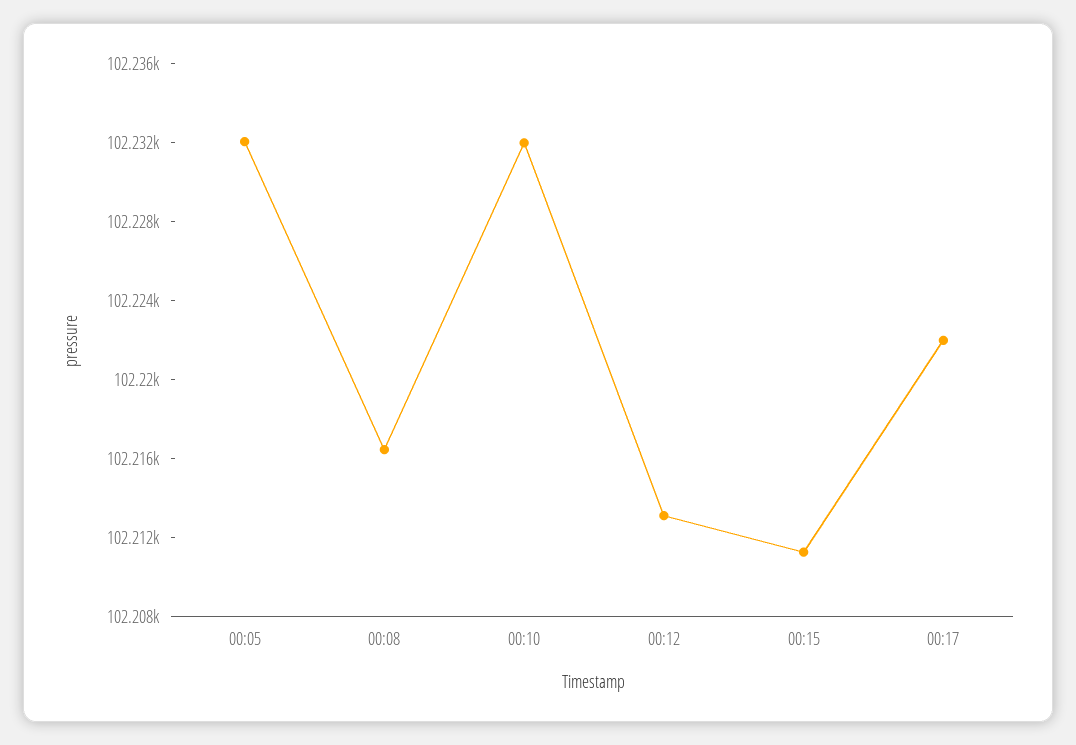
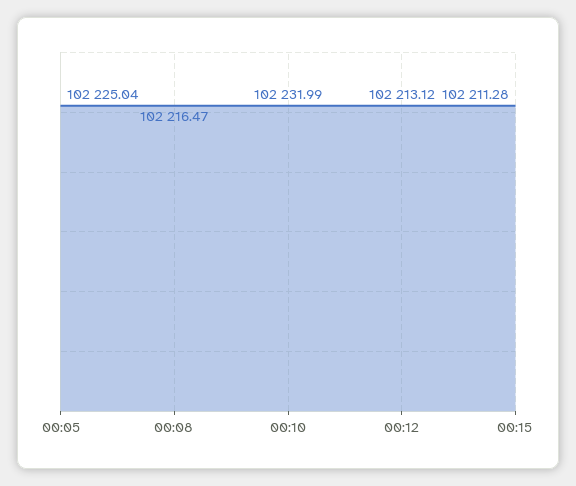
  {
-   "00:05": 102232,
+   "00:05": 102225.04,
    "00:08": 102216.47,
    "00:10": 102231.99,
    "00:12": 102213.12,
-   "00:15": 102211.28,
+   "00:15": 102211.28
-   "00:17": 102222
  }

